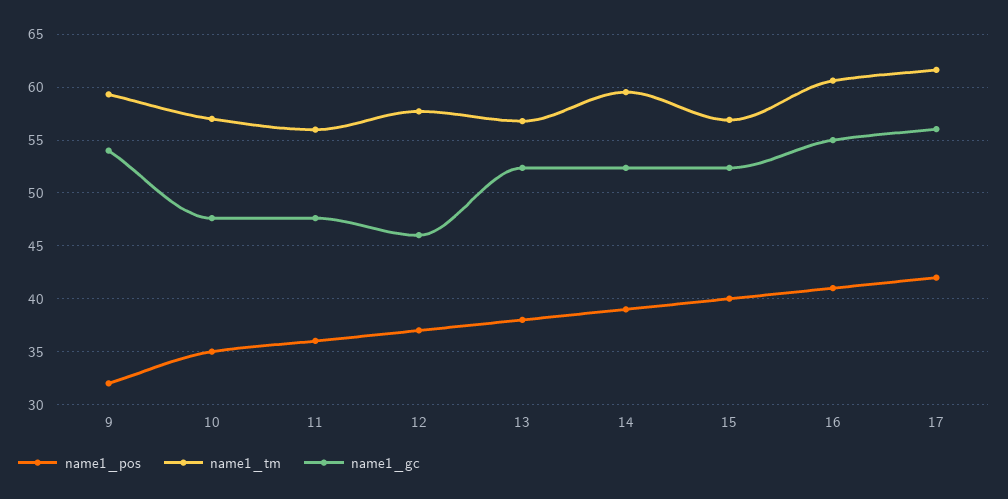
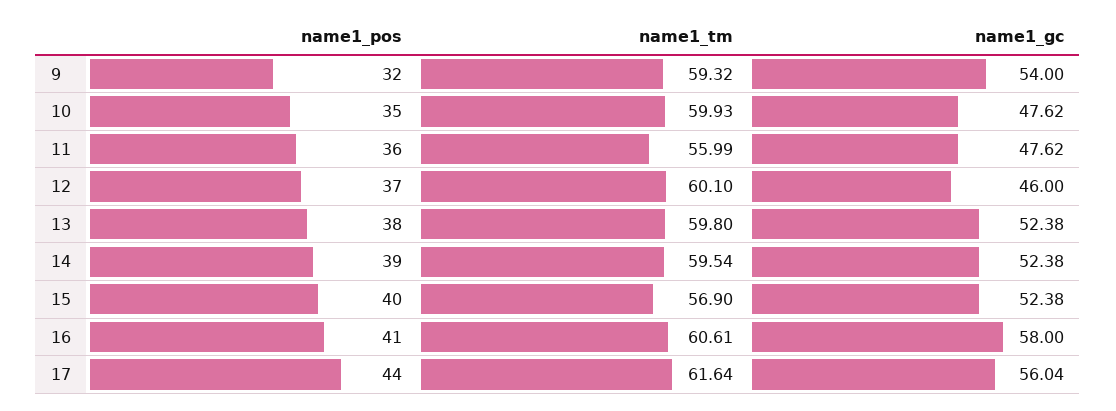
  {
    "name1_pos": {
      "9": 32,
      "10": 35,
      "11": 36,
      "12": 37,
      "13": 38,
      "14": 39,
      "15": 40,
      "16": 41,
-     "17": 42
+     "17": 44
    },
    "name1_tm": {
      "9": 59.32,
-     "10": 57,
+     "10": 59.93,
      "11": 55.99,
-     "12": 58,
+     "12": 60.1,
-     "13": 57,
+     "13": 59.8,
      "14": 59.54,
      "15": 56.9,
      "16": 60.61,
      "17": 61.64
    },
    "name1_gc": {
      "9": 54,
      "10": 47.62,
      "11": 47.62,
      "12": 46,
      "13": 52.38,
      "14": 52.38,
      "15": 52.38,
-     "16": 55,
+     "16": 58,
      "17": 56.04
    }
  }

